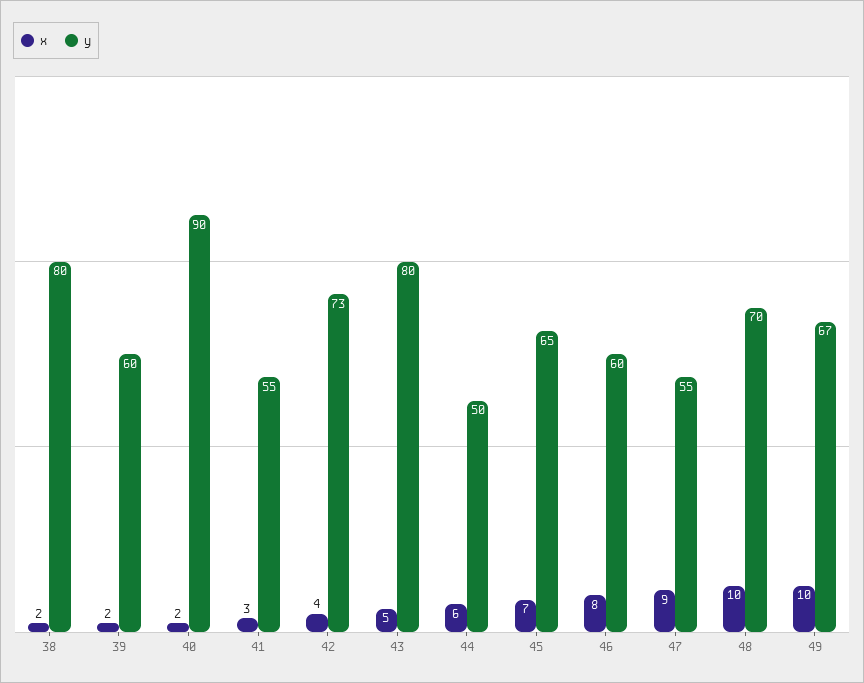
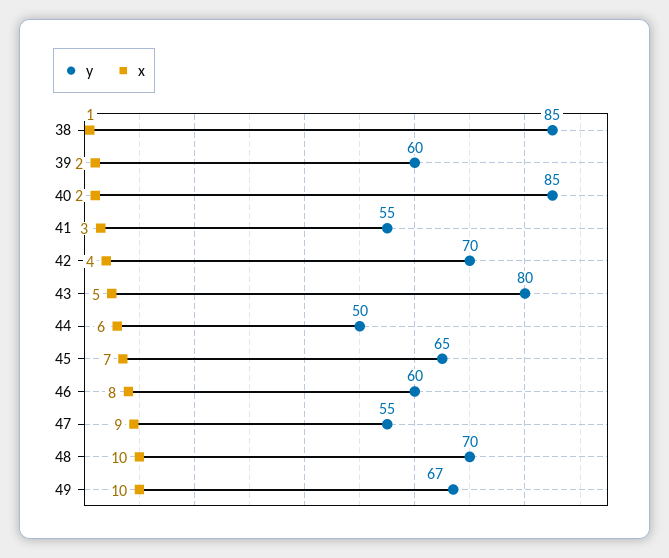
  {
    "x": {
-     "38": 2,
+     "38": 1,
      "39": 2,
      "40": 2,
      "41": 3,
      "42": 4,
      "43": 5,
      "44": 6,
      "45": 7,
      "46": 8,
      "47": 9,
      "48": 10,
      "49": 10
    },
    "y": {
-     "38": 80,
+     "38": 85,
      "39": 60,
-     "40": 90,
+     "40": 85,
      "41": 55,
-     "42": 73,
+     "42": 70,
      "43": 80,
      "44": 50,
      "45": 65,
      "46": 60,
      "47": 55,
      "48": 70,
      "49": 67
    }
  }

